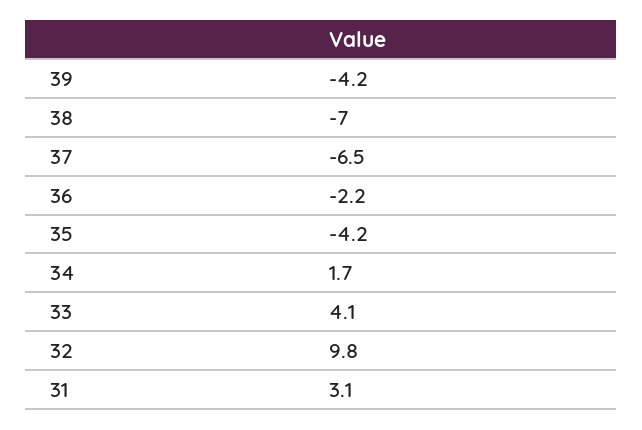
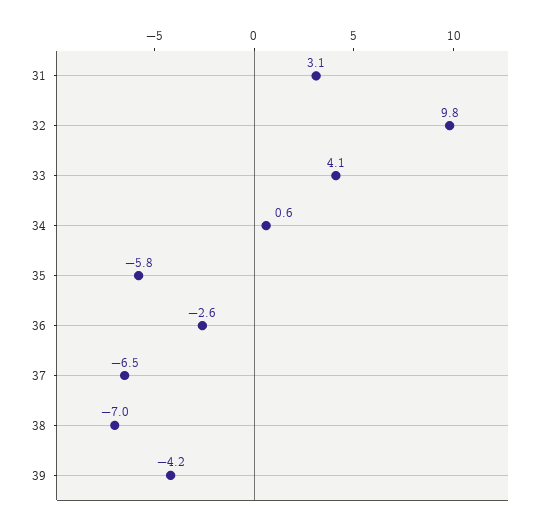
  {
    "39": -4.2,
    "38": -7,
    "37": -6.5,
-   "36": -2.2,
+   "36": -2.6,
-   "35": -4.2,
+   "35": -5.8,
-   "34": 1.7,
+   "34": 0.6,
    "33": 4.1,
    "32": 9.8,
    "31": 3.1
  }

